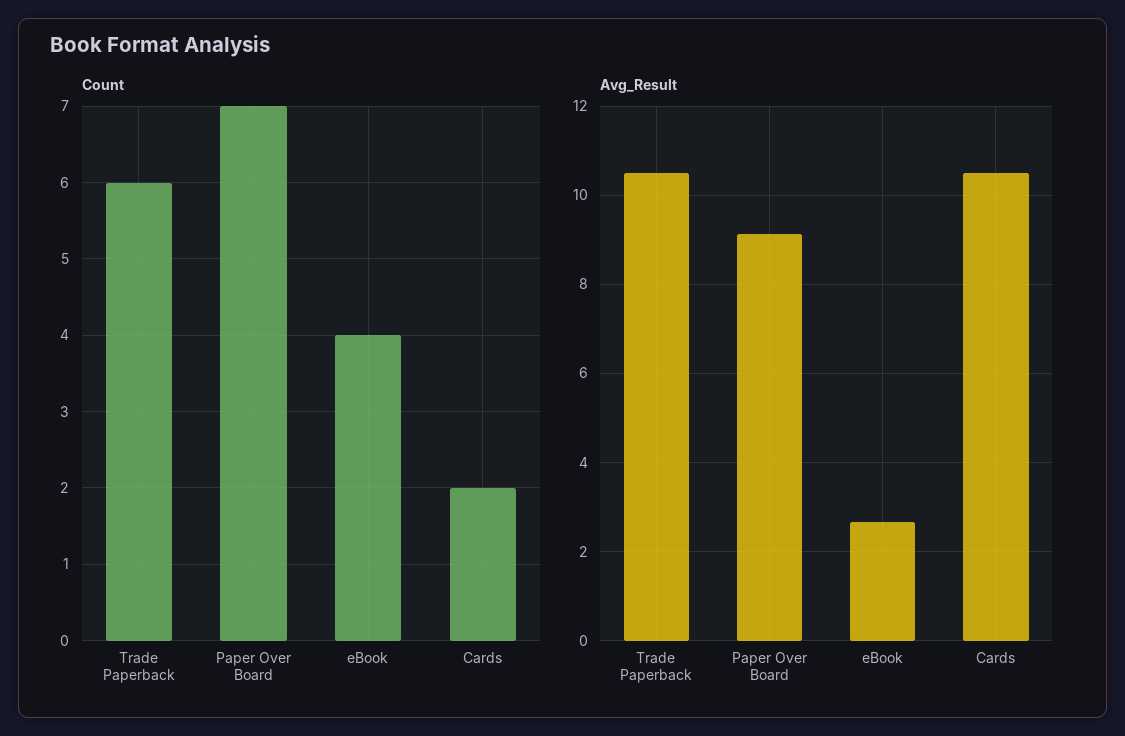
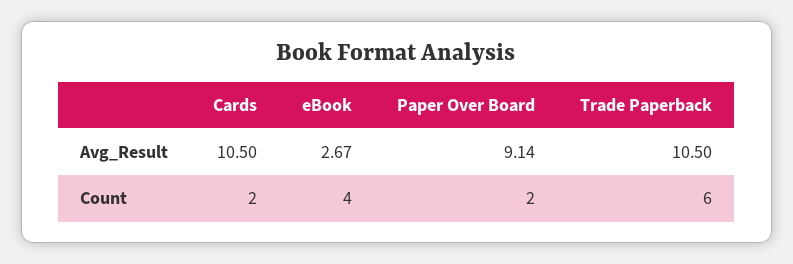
  {
    "Count": {
      "Trade Paperback": 6,
-     "Paper Over Board": 7,
+     "Paper Over Board": 2,
      "eBook": 4,
      "Cards": 2
    },
    "Avg_Result": {
      "Trade Paperback": 10.5,
      "Paper Over Board": 9.14,
      "eBook": 2.67,
      "Cards": 10.5
    }
  }

